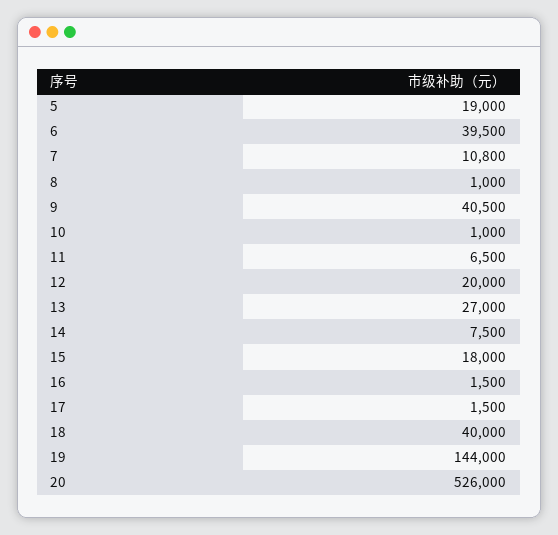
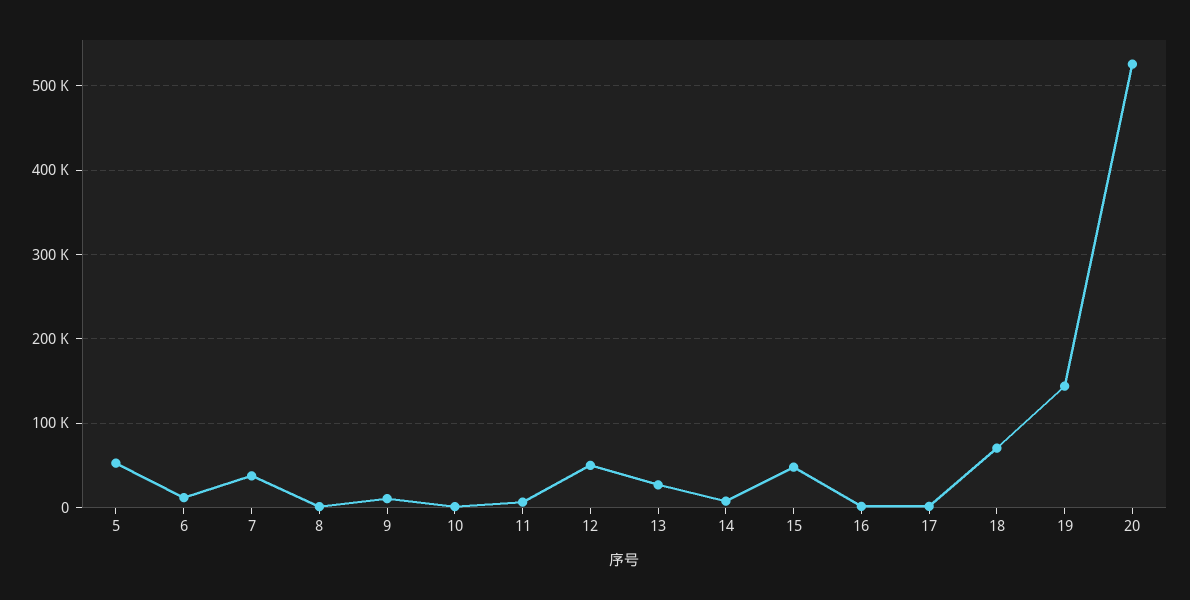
  {
-   "5": 19000,
+   "5": 50000,
-   "6": 39500,
+   "6": 10000,
-   "7": 10800,
+   "7": 40000,
    "8": 1000,
-   "9": 40500,
+   "9": 10000,
    "10": 1000,
    "11": 6500,
-   "12": 20000,
+   "12": 50000,
    "13": 27000,
    "14": 7500,
-   "15": 18000,
+   "15": 50000,
    "16": 1500,
    "17": 1500,
-   "18": 40000,
+   "18": 70000,
    "19": 144000,
    "20": 526000
  }

